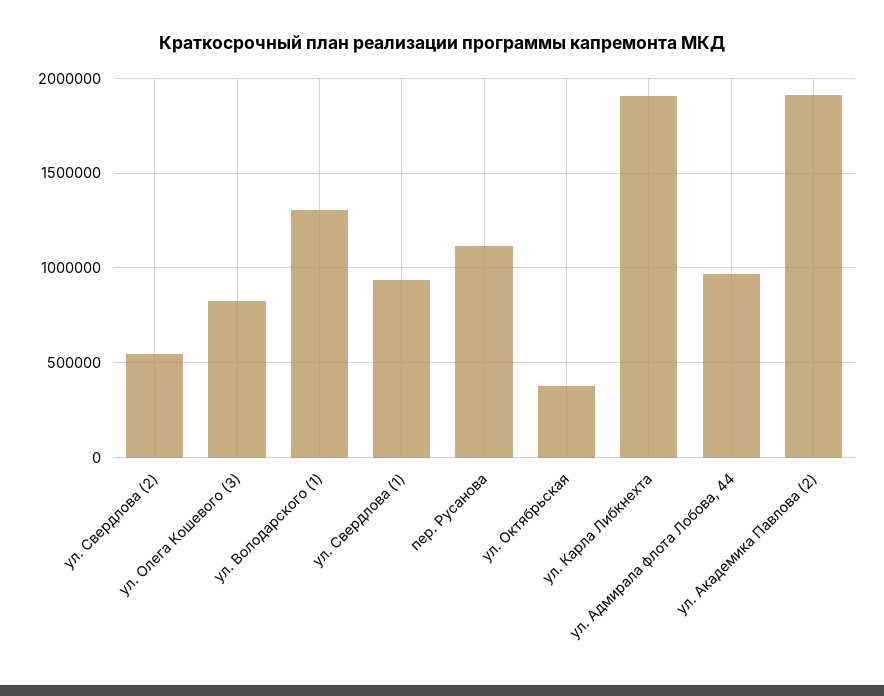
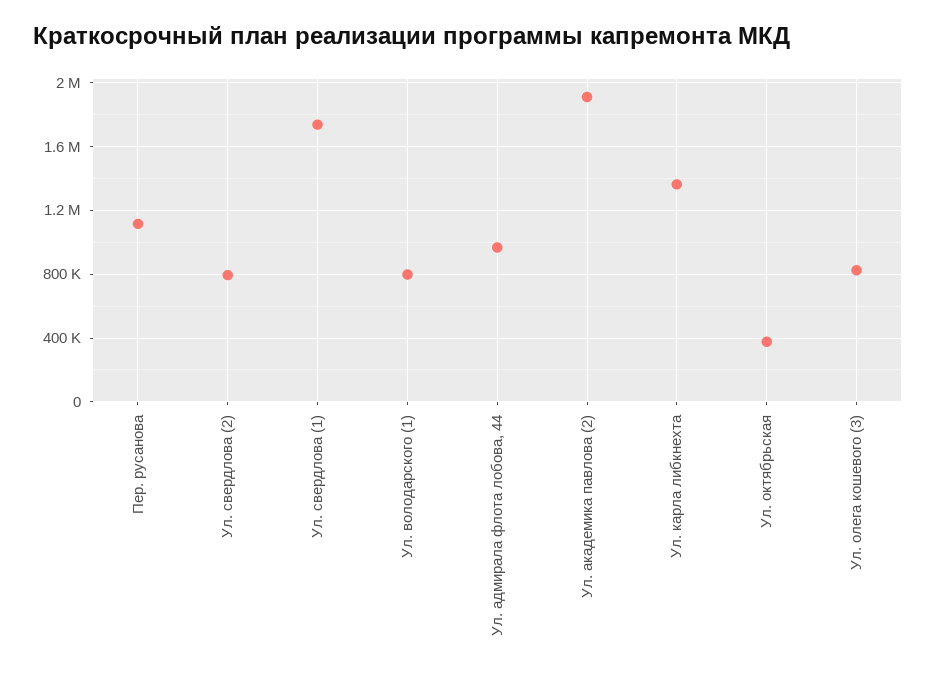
  {
-   "ул. Свердлова (2)": 550000,
+   "ул. Свердлова (2)": 800000,
    "ул. Олега Кошевого (3)": 850000,
-   "ул. Володарского (1)": 1300000,
+   "ул. Володарского (1)": 800000,
-   "ул. Свердлова (1)": 950000,
+   "ул. Свердлова (1)": 1750000,
    "пер. Русанова": 1100000,
    "ул. Октябрьская": 400000,
-   "ул. Карла Либкнехта": 1900000,
+   "ул. Карла Либкнехта": 1350000,
    "ул. Адмирала флота Лобова, 44": 950000,
    "ул. Академика Павлова (2)": 1900000
  }

